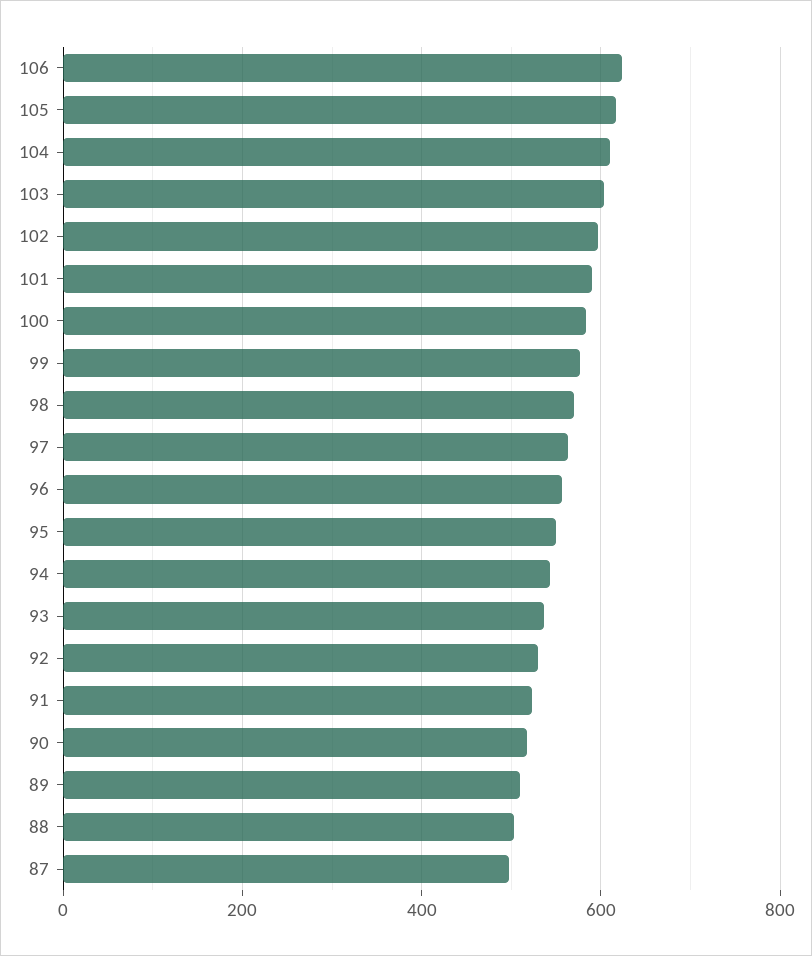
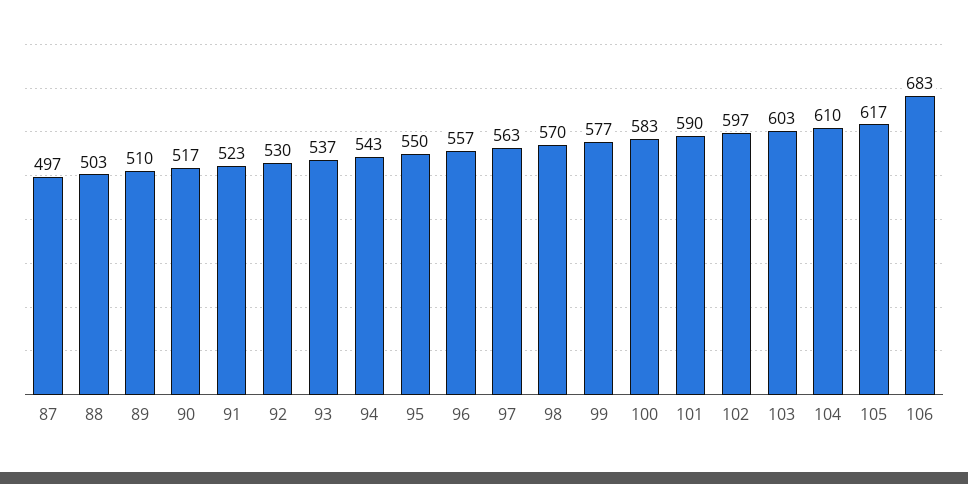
  {
-   "106": 620,
+   "106": 683,
    "105": 617,
    "104": 610,
    "103": 603,
    "102": 597,
    "101": 590,
    "100": 583,
    "99": 577,
    "98": 570,
    "97": 563,
    "96": 557,
    "95": 550,
    "94": 543,
    "93": 537,
    "92": 530,
    "91": 523,
    "90": 517,
    "89": 510,
    "88": 503,
    "87": 497
  }

